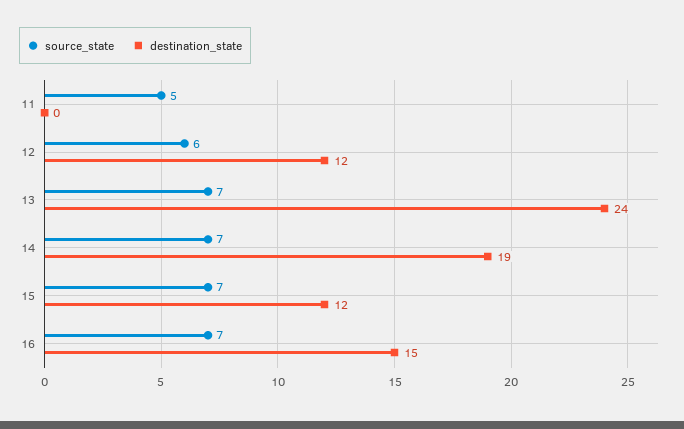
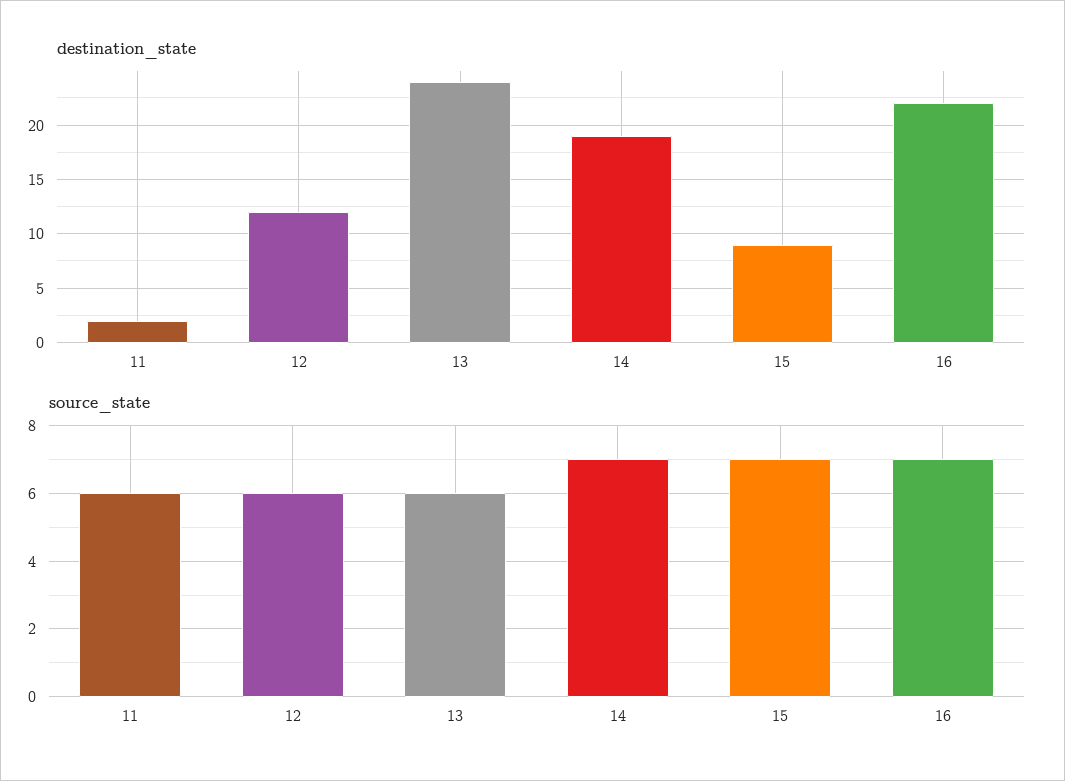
  {
    "source_state": {
-     "11": 5,
+     "11": 6,
      "12": 6,
-     "13": 7,
+     "13": 6,
      "14": 7,
      "15": 7,
      "16": 7
    },
    "destination_state": {
-     "11": 0,
+     "11": 2,
      "12": 12,
      "13": 24,
      "14": 19,
-     "15": 12,
+     "15": 9,
-     "16": 15
+     "16": 22
    }
  }

